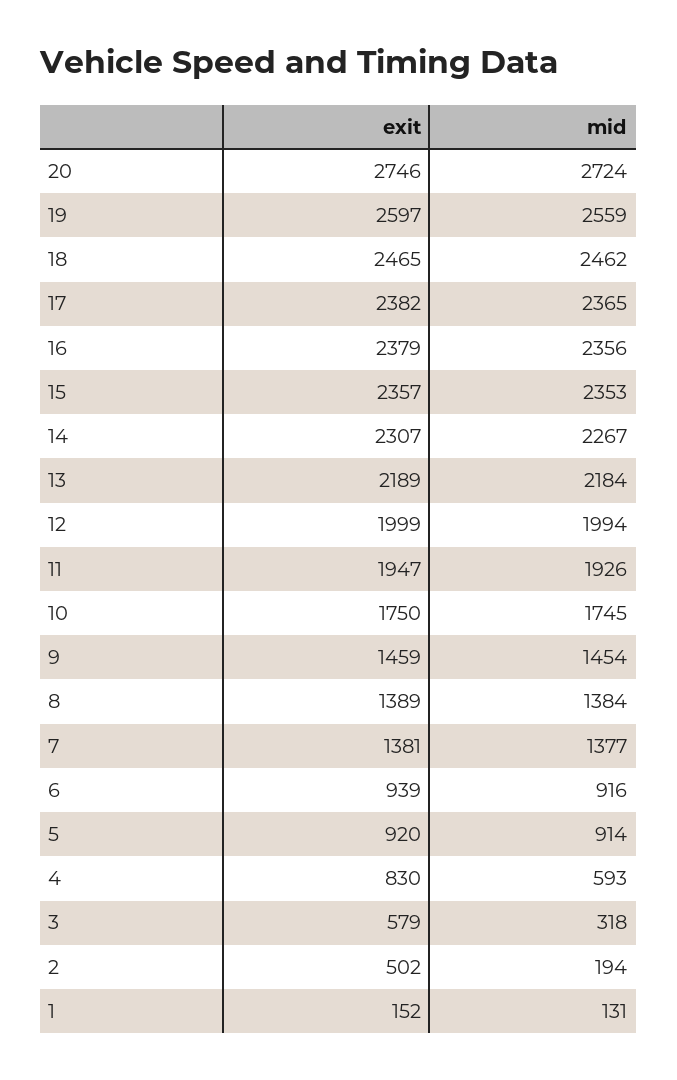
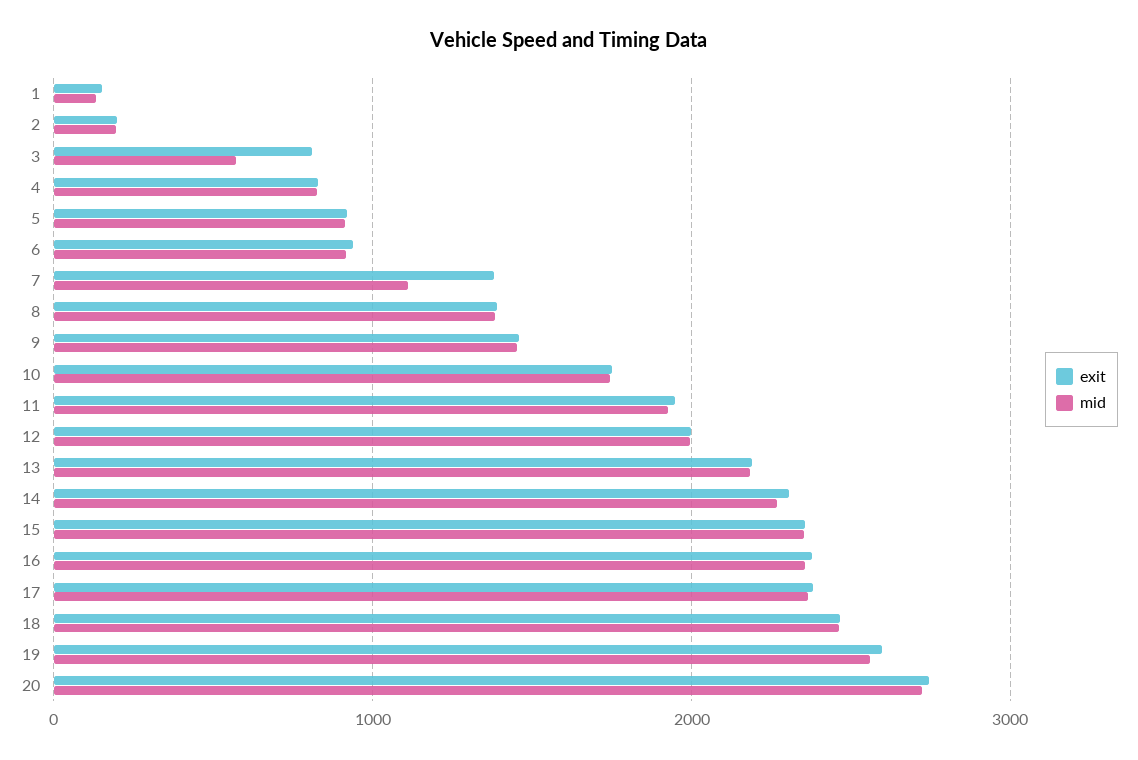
  {
    "exit": {
      "20": 2746,
      "19": 2597,
      "18": 2465,
      "17": 2382,
      "16": 2379,
      "15": 2357,
      "14": 2307,
      "13": 2189,
      "12": 1999,
      "11": 1947,
      "10": 1750,
      "9": 1459,
      "8": 1389,
      "7": 1381,
      "6": 939,
      "5": 920,
      "4": 830,
-     "3": 579,
+     "3": 800,
-     "2": 502,
+     "2": 200,
      "1": 152
    },
    "mid": {
      "20": 2724,
      "19": 2559,
      "18": 2462,
      "17": 2365,
      "16": 2356,
      "15": 2353,
      "14": 2267,
      "13": 2184,
      "12": 1994,
      "11": 1926,
      "10": 1745,
      "9": 1454,
      "8": 1384,
-     "7": 1377,
+     "7": 1100,
      "6": 916,
      "5": 914,
-     "4": 593,
+     "4": 800,
-     "3": 318,
+     "3": 600,
      "2": 194,
      "1": 131
    }
  }

